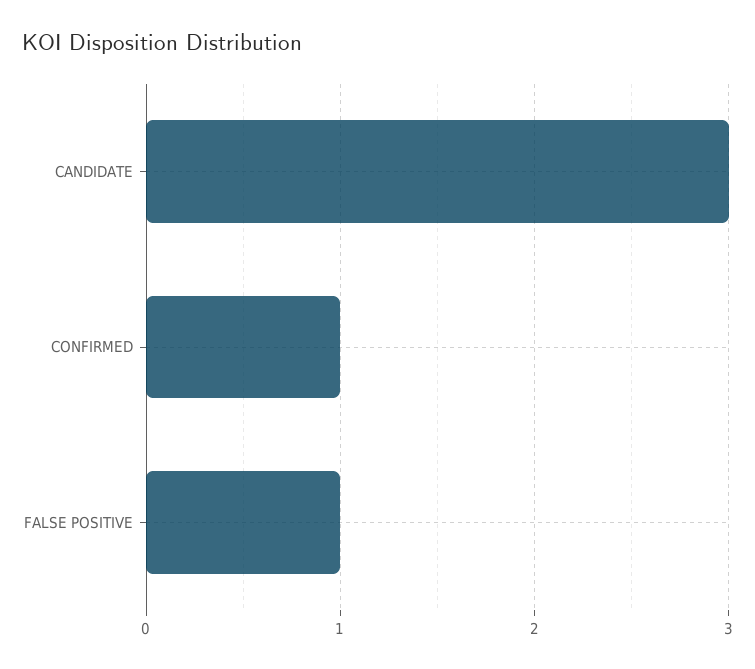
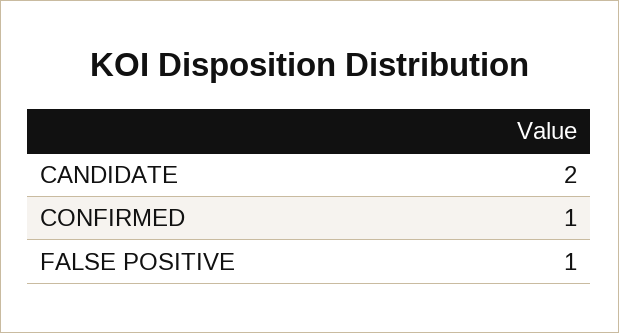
  {
-   "CANDIDATE": 3,
+   "CANDIDATE": 2,
    "CONFIRMED": 1,
    "FALSE POSITIVE": 1
  }

